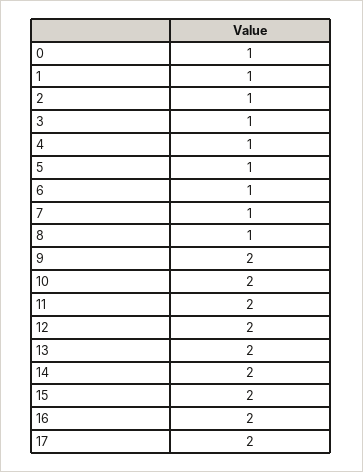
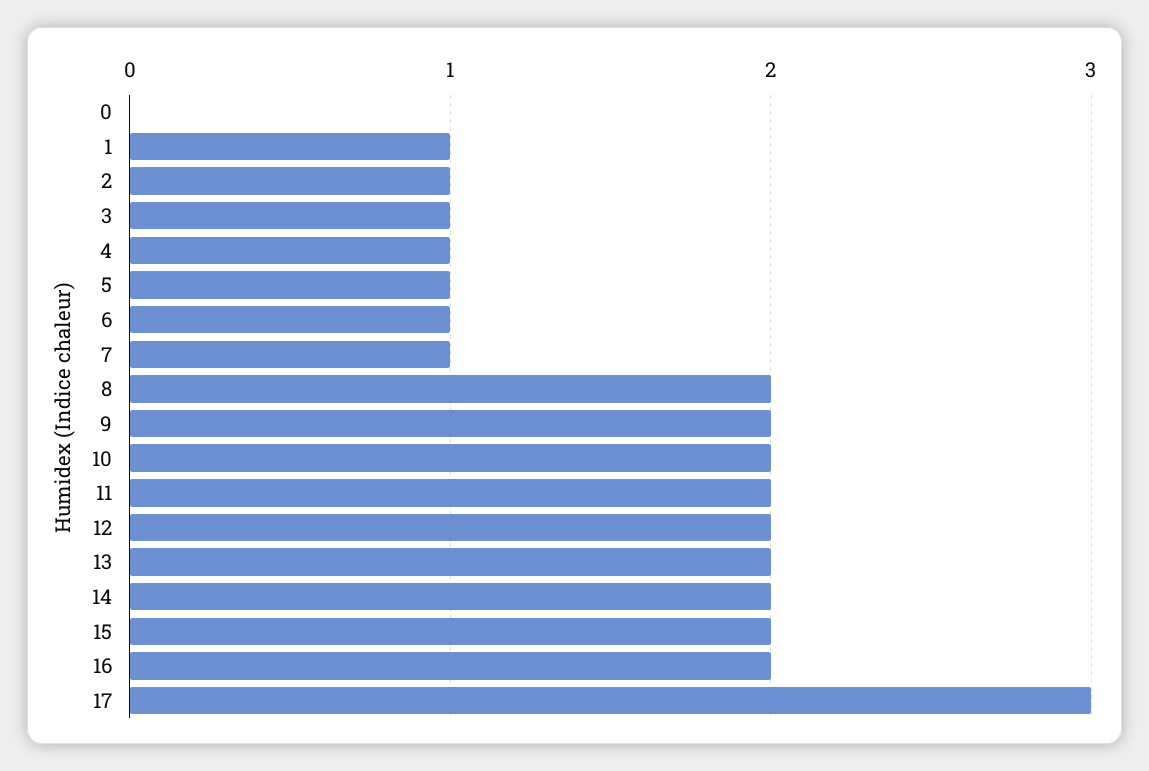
  {
-   "0": 1,
+   "0": 0,
    "1": 1,
    "2": 1,
    "3": 1,
    "4": 1,
    "5": 1,
    "6": 1,
    "7": 1,
-   "8": 1,
+   "8": 2,
    "9": 2,
    "10": 2,
    "11": 2,
    "12": 2,
    "13": 2,
    "14": 2,
    "15": 2,
    "16": 2,
-   "17": 2
+   "17": 3
  }

